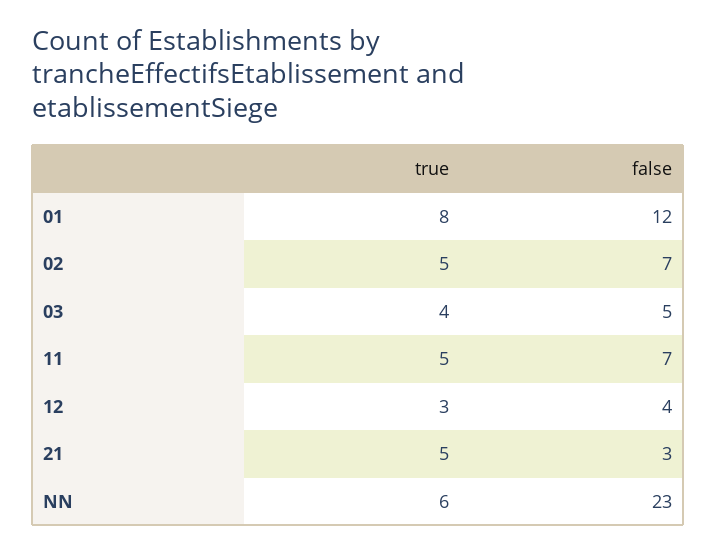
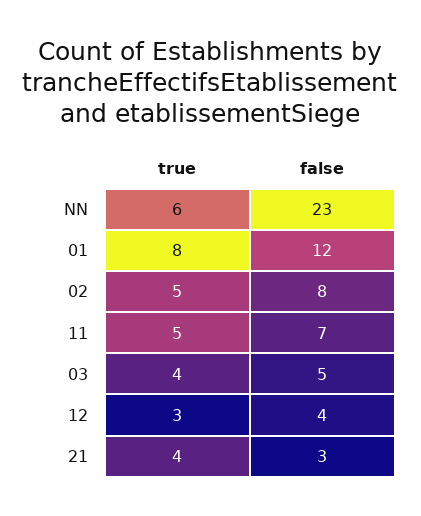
  {
    "true": {
      "01": 8,
      "02": 5,
      "03": 4,
      "11": 5,
      "12": 3,
-     "21": 5,
+     "21": 4,
      "NN": 6
    },
    "false": {
      "01": 12,
-     "02": 7,
+     "02": 8,
      "03": 5,
      "11": 7,
      "12": 4,
      "21": 3,
      "NN": 23
    }
  }

